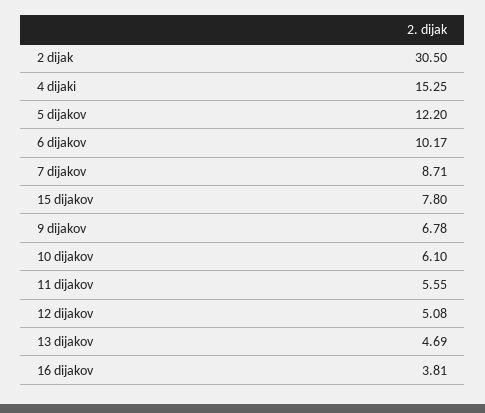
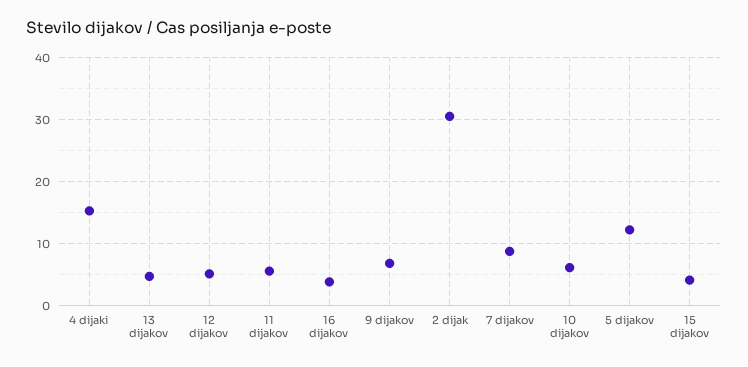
  {
    "2 dijak": 30.5,
    "4 dijaki": 15.25,
    "5 dijakov": 12.2,
-   "6 dijakov": 10.17,
    "7 dijakov": 8.71,
-   "15 dijakov": 7.8,
+   "15 dijakov": 4,
    "9 dijakov": 6.78,
    "10 dijakov": 6.1,
    "11 dijakov": 5.55,
    "12 dijakov": 5.08,
    "13 dijakov": 4.69,
    "16 dijakov": 3.81
  }

